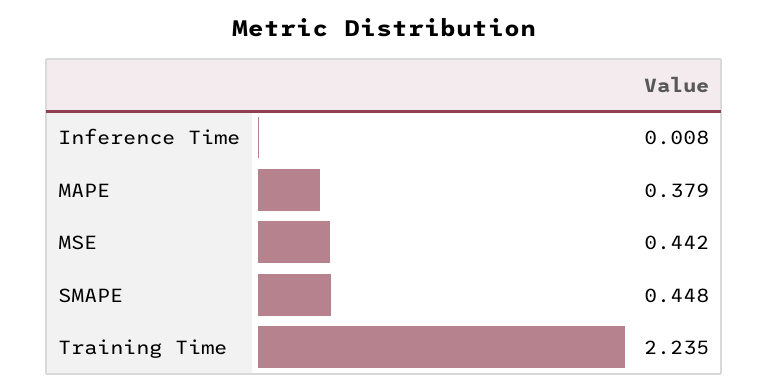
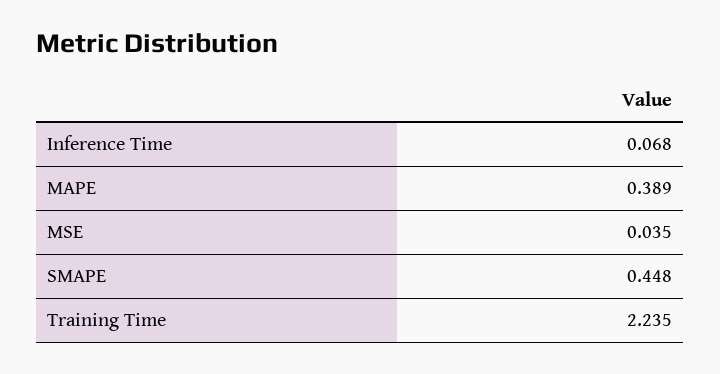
  {
-   "Inference Time": 0.008,
+   "Inference Time": 0.068,
-   "MAPE": 0.379,
+   "MAPE": 0.389,
-   "MSE": 0.442,
+   "MSE": 0.035,
    "SMAPE": 0.448,
    "Training Time": 2.235
  }

